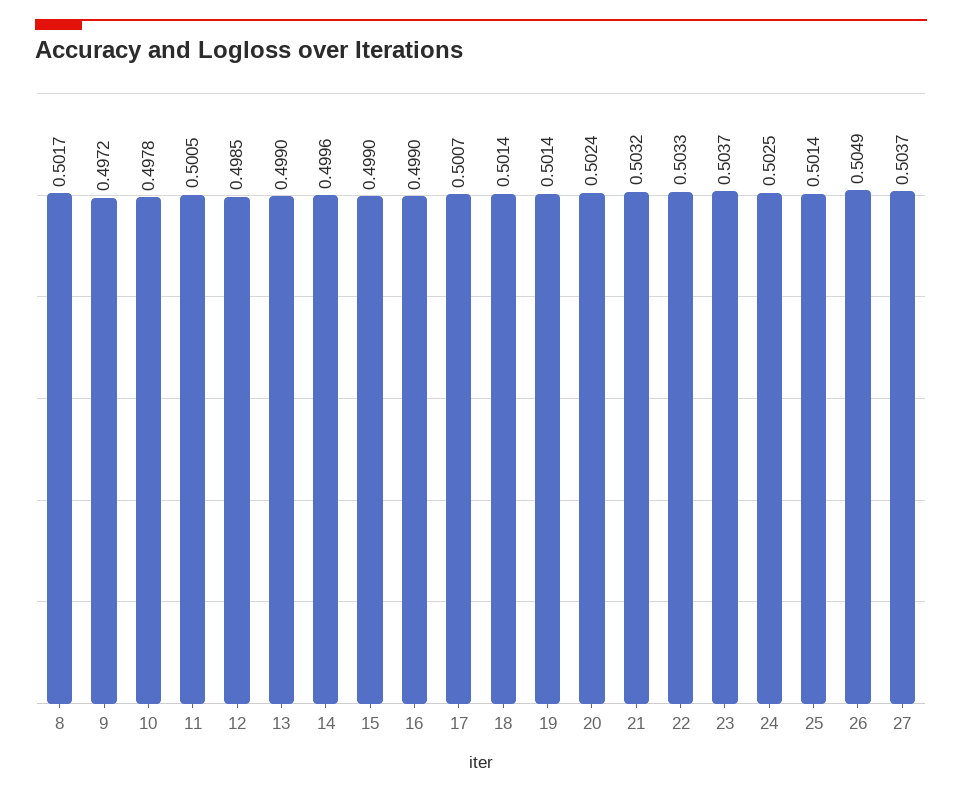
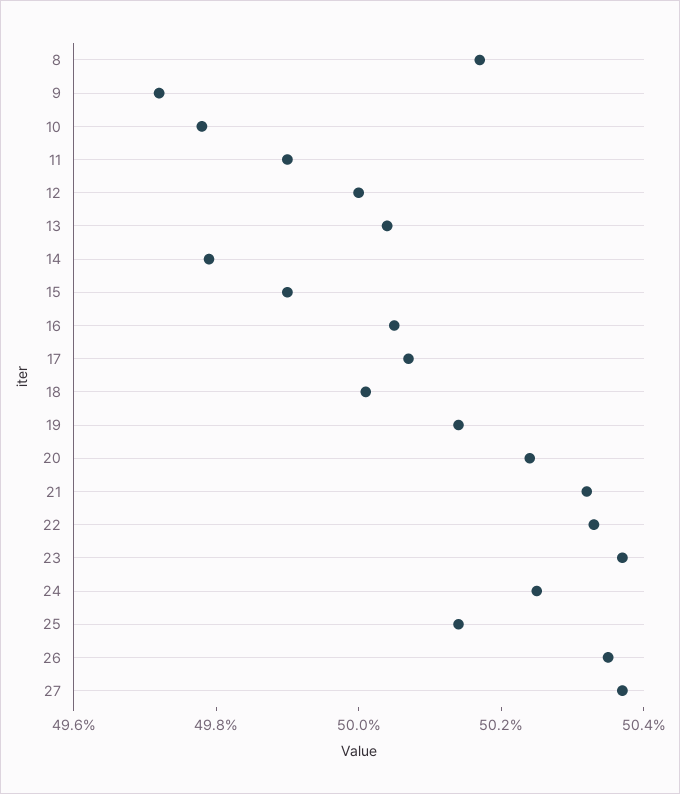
  {
    "8": 0.5017,
    "9": 0.4972,
    "10": 0.4978,
-   "11": 0.5005,
+   "11": 0.499,
-   "12": 0.4985,
+   "12": 0.5,
-   "13": 0.499,
+   "13": 0.5005,
-   "14": 0.4996,
+   "14": 0.498,
    "15": 0.499,
-   "16": 0.499,
+   "16": 0.5005,
    "17": 0.5007,
-   "18": 0.5014,
+   "18": 0.5,
    "19": 0.5014,
    "20": 0.5024,
    "21": 0.5032,
    "22": 0.5033,
    "23": 0.5037,
    "24": 0.5025,
    "25": 0.5014,
-   "26": 0.5049,
+   "26": 0.5035,
    "27": 0.5037
  }

